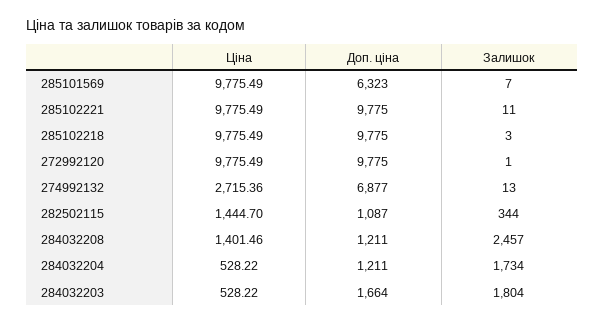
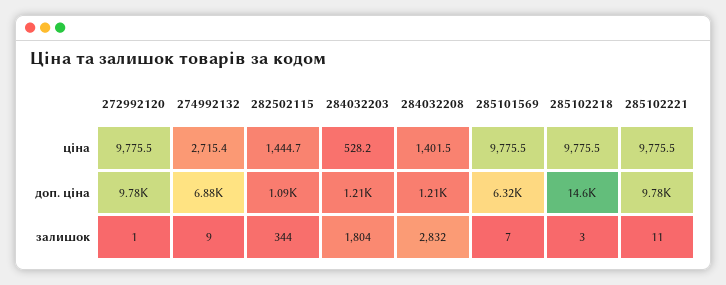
  {
    "Ціна": {
      "285101569": 9775.49,
      "285102221": 9775.49,
      "285102218": 9775.49,
      "272992120": 9775.49,
      "274992132": 2715.36,
      "282502115": 1444.7,
      "284032208": 1401.46,
-     "284032204": 528.22,
      "284032203": 528.22
    },
    "Доп. ціна": {
      "285101569": 6323,
      "285102221": 9775,
-     "285102218": 9775,
+     "285102218": 14600,
      "272992120": 9775,
      "274992132": 6877,
      "282502115": 1087,
      "284032208": 1211,
-     "284032204": 1211,
-     "284032203": 1664
+     "284032203": 1210
    },
    "Залишок": {
      "285101569": 7,
      "285102221": 11,
      "285102218": 3,
      "272992120": 1,
-     "274992132": 13,
+     "274992132": 9,
      "282502115": 344,
-     "284032208": 2457,
+     "284032208": 2832,
-     "284032204": 1734,
      "284032203": 1804
    }
  }

